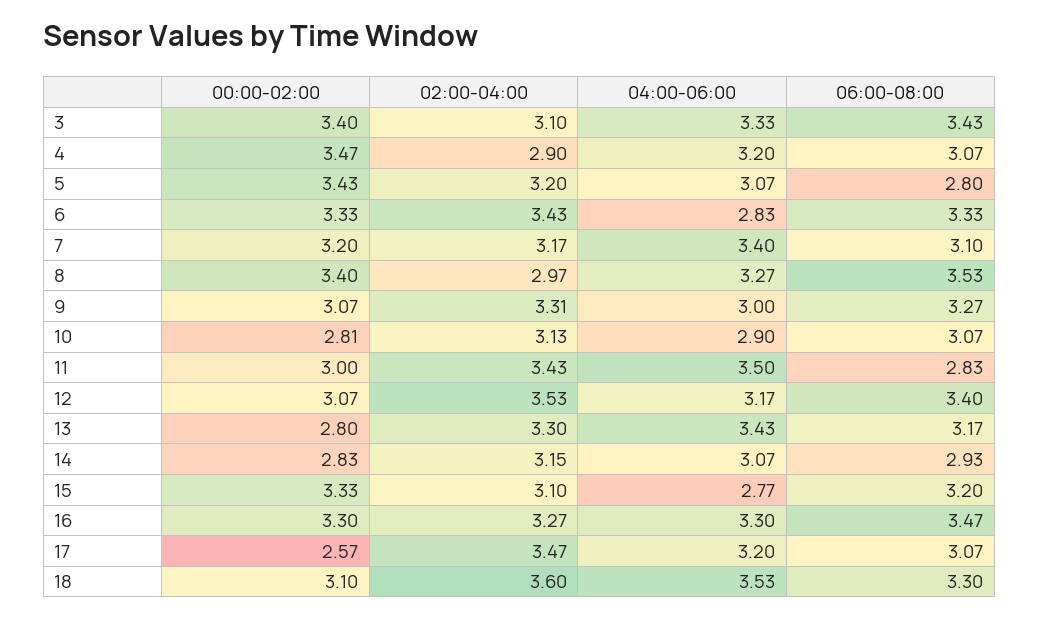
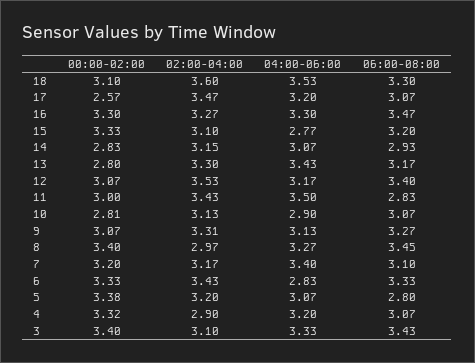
  {
    "00:00-02:00": {
      "3": 3.4,
-     "4": 3.47,
+     "4": 3.32,
-     "5": 3.43,
+     "5": 3.38,
      "6": 3.33,
      "7": 3.2,
      "8": 3.4,
      "9": 3.07,
      "10": 2.81,
      "11": 3,
      "12": 3.07,
      "13": 2.8,
      "14": 2.83,
      "15": 3.33,
      "16": 3.3,
      "17": 2.57,
      "18": 3.1
    },
    "02:00-04:00": {
      "3": 3.1,
      "4": 2.9,
      "5": 3.2,
      "6": 3.43,
      "7": 3.17,
      "8": 2.97,
      "9": 3.31,
      "10": 3.13,
      "11": 3.43,
      "12": 3.53,
      "13": 3.3,
      "14": 3.15,
      "15": 3.1,
      "16": 3.27,
      "17": 3.47,
      "18": 3.6
    },
    "04:00-06:00": {
      "3": 3.33,
      "4": 3.2,
      "5": 3.07,
      "6": 2.83,
      "7": 3.4,
      "8": 3.27,
-     "9": 3,
+     "9": 3.13,
      "10": 2.9,
      "11": 3.5,
      "12": 3.17,
      "13": 3.43,
      "14": 3.07,
      "15": 2.77,
      "16": 3.3,
      "17": 3.2,
      "18": 3.53
    },
    "06:00-08:00": {
      "3": 3.43,
      "4": 3.07,
      "5": 2.8,
      "6": 3.33,
      "7": 3.1,
-     "8": 3.53,
+     "8": 3.45,
      "9": 3.27,
      "10": 3.07,
      "11": 2.83,
      "12": 3.4,
      "13": 3.17,
      "14": 2.93,
      "15": 3.2,
      "16": 3.47,
      "17": 3.07,
      "18": 3.3
    }
  }

